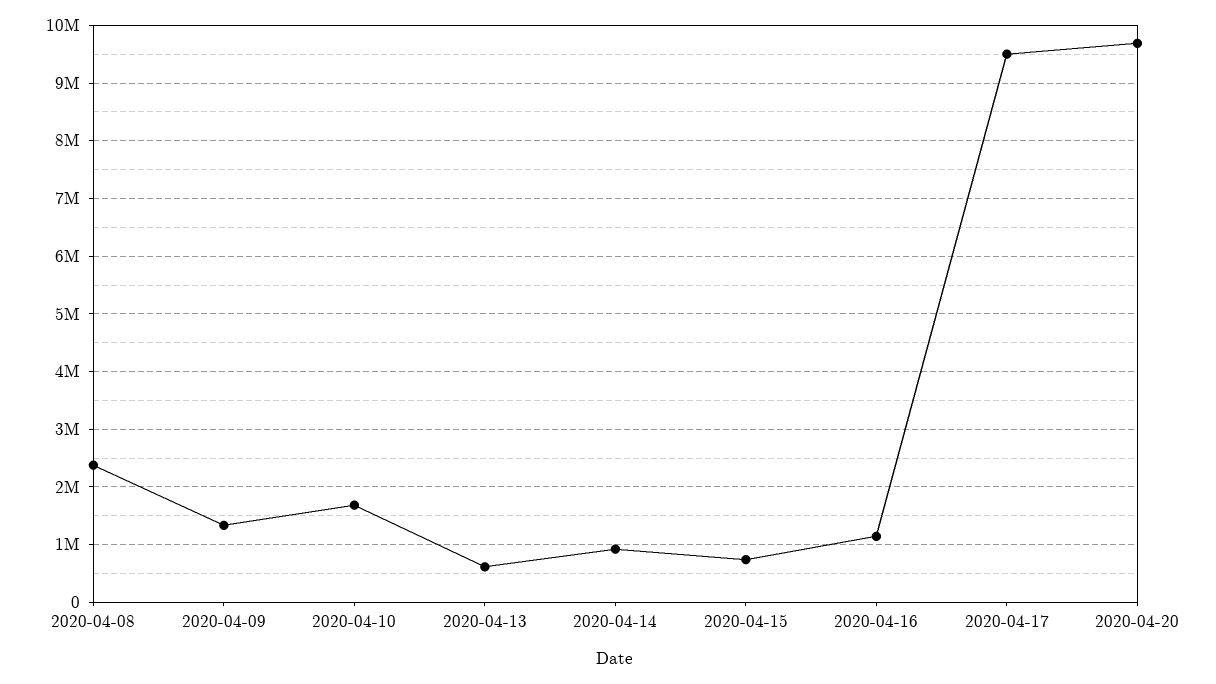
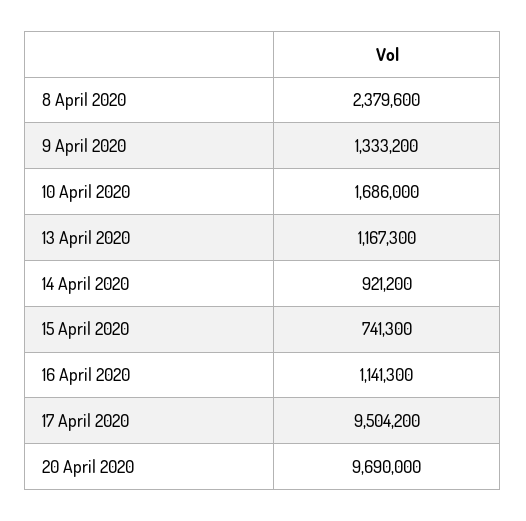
  {
    "2020-04-08": 2379600,
    "2020-04-09": 1333200,
    "2020-04-10": 1686000,
-   "2020-04-13": 600000,
+   "2020-04-13": 1167300,
    "2020-04-14": 921200,
    "2020-04-15": 741300,
    "2020-04-16": 1141300,
    "2020-04-17": 9504200,
    "2020-04-20": 9690000
  }

